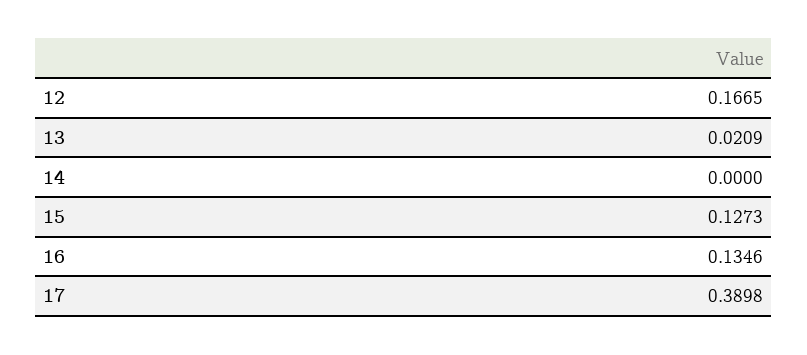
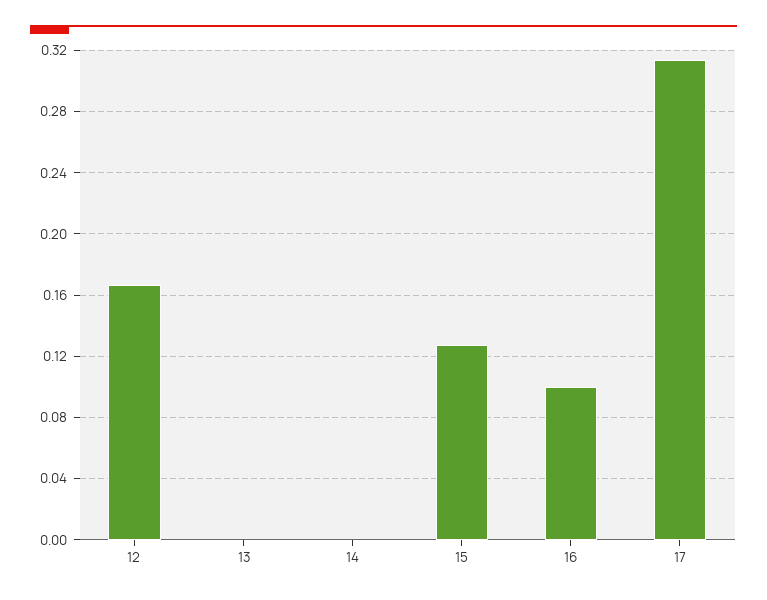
  {
    "12": 0.1665,
-   "13": 0.0209,
+   "13": 0,
    "14": 0,
    "15": 0.1273,
-   "16": 0.1346,
+   "16": 0.1,
-   "17": 0.3898
+   "17": 0.315
  }

